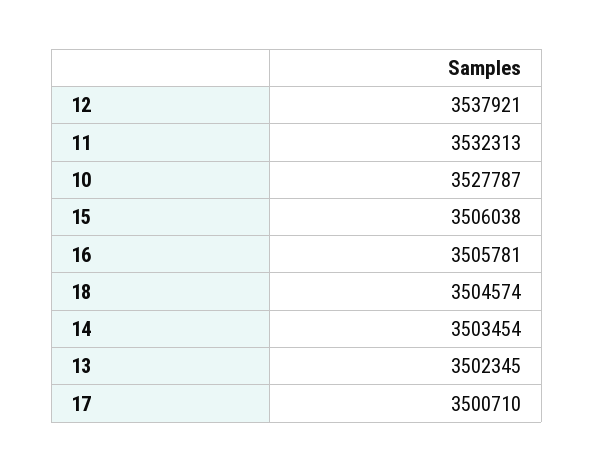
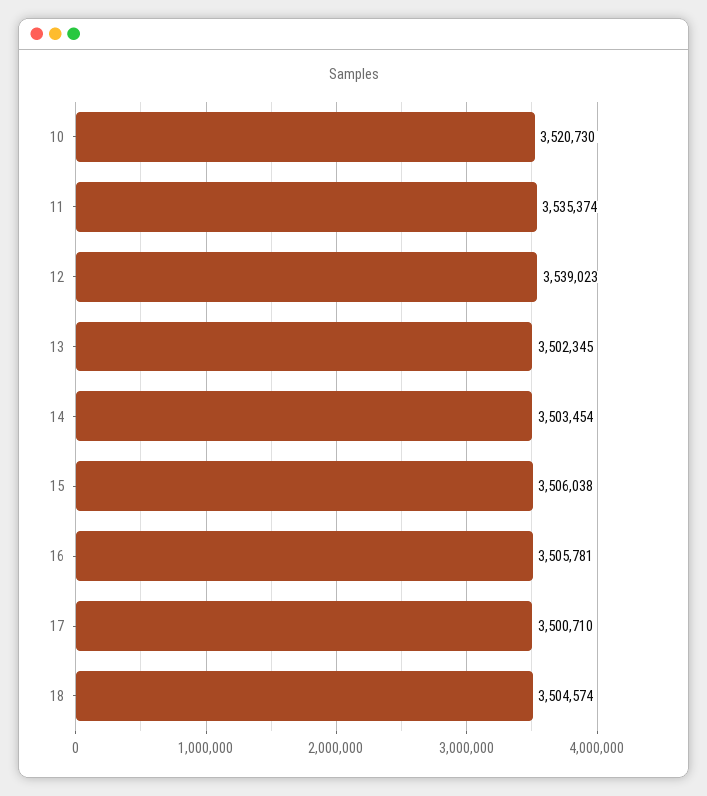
  {
-   "12": 3537921,
+   "12": 3539023,
-   "11": 3532313,
+   "11": 3535374,
-   "10": 3527787,
+   "10": 3520730,
    "15": 3506038,
    "16": 3505781,
    "18": 3504574,
    "14": 3503454,
    "13": 3502345,
    "17": 3500710
  }

